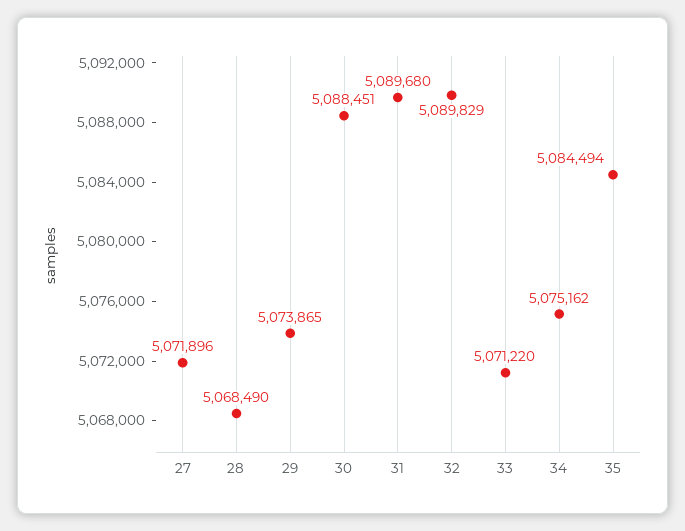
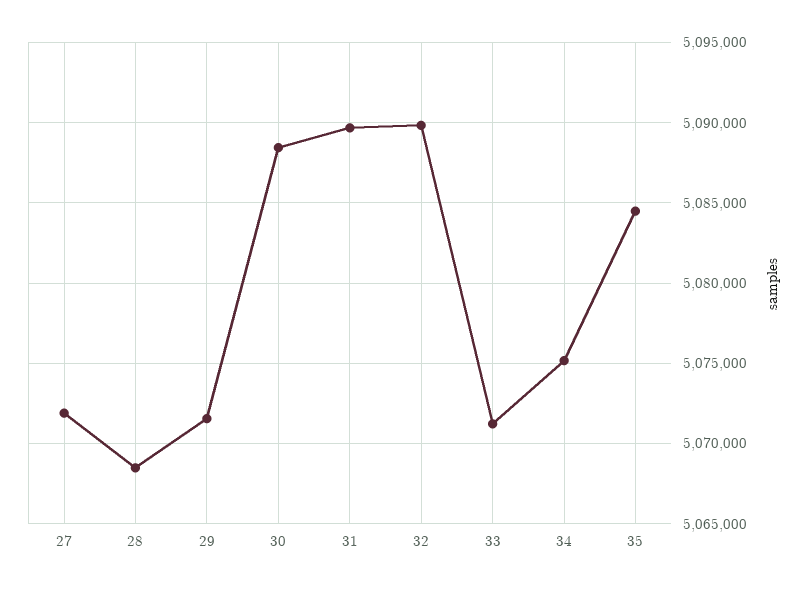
  {
    "27": 5071896,
    "28": 5068490,
-   "29": 5073865,
+   "29": 5071500,
    "30": 5088451,
    "31": 5089680,
    "32": 5089829,
    "33": 5071220,
    "34": 5075162,
    "35": 5084494
  }

